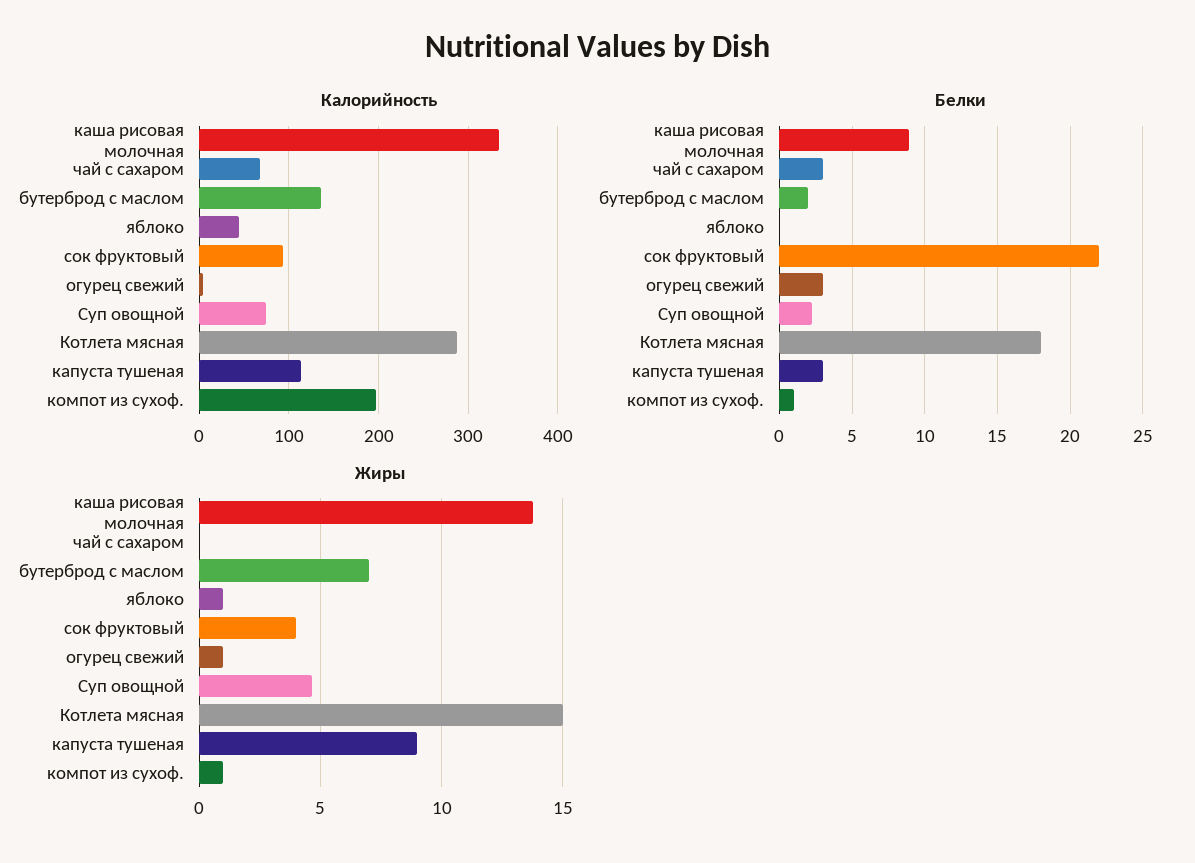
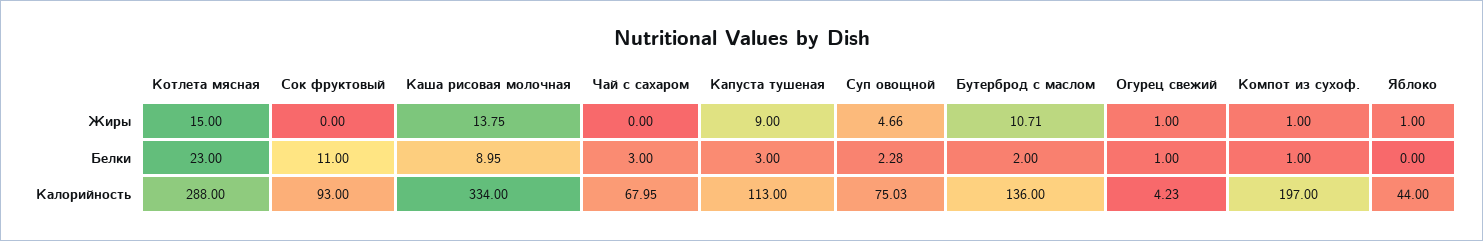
  {
    "Калорийность": {
      "каша рисовая молочная": 334,
      "чай с сахаром": 67.95,
      "бутерброд с маслом": 136,
      "яблоко": 44,
      "сок фруктовый": 93,
      "огурец свежий": 4.23,
      "Суп овощной": 75.03,
      "Котлета мясная": 288,
      "капуста тушеная": 113,
      "компот из сухоф.": 197
    },
    "Белки": {
      "каша рисовая молочная": 8.95,
      "чай с сахаром": 3,
      "бутерброд с маслом": 2,
      "яблоко": 0,
-     "сок фруктовый": 22,
+     "сок фруктовый": 11,
-     "огурец свежий": 3,
+     "огурец свежий": 1,
      "Суп овощной": 2.28,
-     "Котлета мясная": 18,
+     "Котлета мясная": 23,
      "капуста тушеная": 3,
      "компот из сухоф.": 1
    },
    "Жиры": {
      "каша рисовая молочная": 13.75,
      "чай с сахаром": 0,
-     "бутерброд с маслом": 7,
+     "бутерброд с маслом": 10.71,
      "яблоко": 1,
-     "сок фруктовый": 4,
+     "сок фруктовый": 0,
      "огурец свежий": 1,
      "Суп овощной": 4.66,
      "Котлета мясная": 15,
      "капуста тушеная": 9,
      "компот из сухоф.": 1
    }
  }

